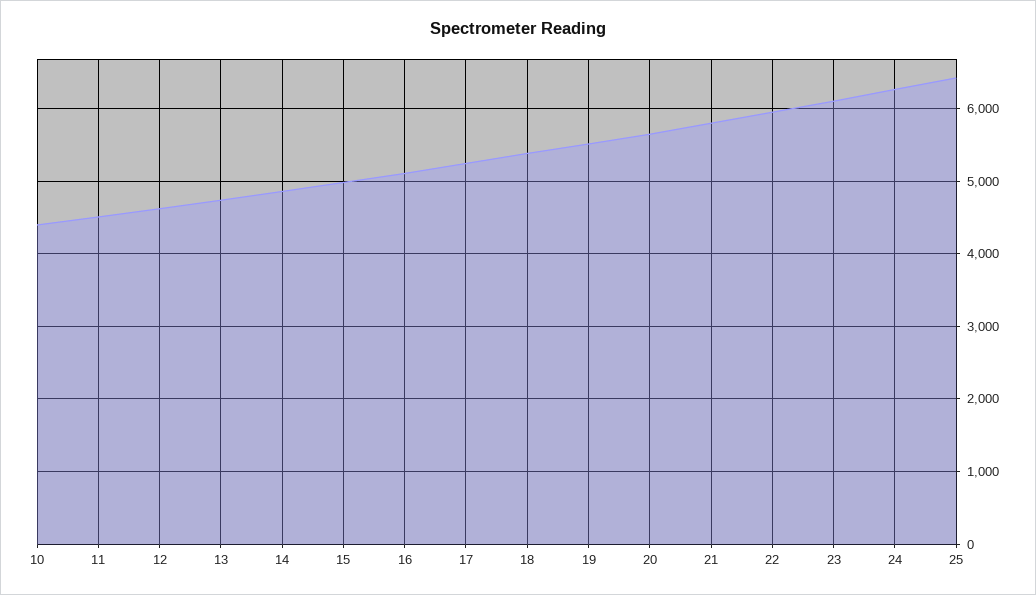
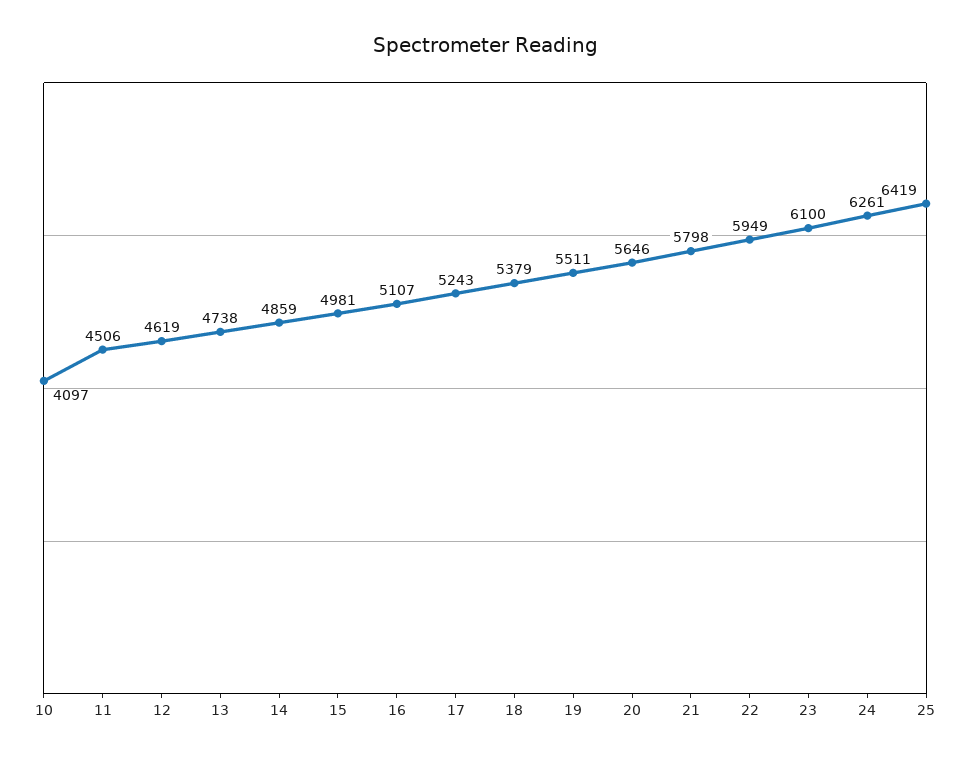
  {
-   "10": 4400,
+   "10": 4097,
    "11": 4506,
    "12": 4619,
    "13": 4738,
    "14": 4859,
    "15": 4981,
    "16": 5107,
    "17": 5243,
    "18": 5379,
    "19": 5511,
    "20": 5646,
    "21": 5798,
    "22": 5949,
    "23": 6100,
    "24": 6261,
    "25": 6419
  }

